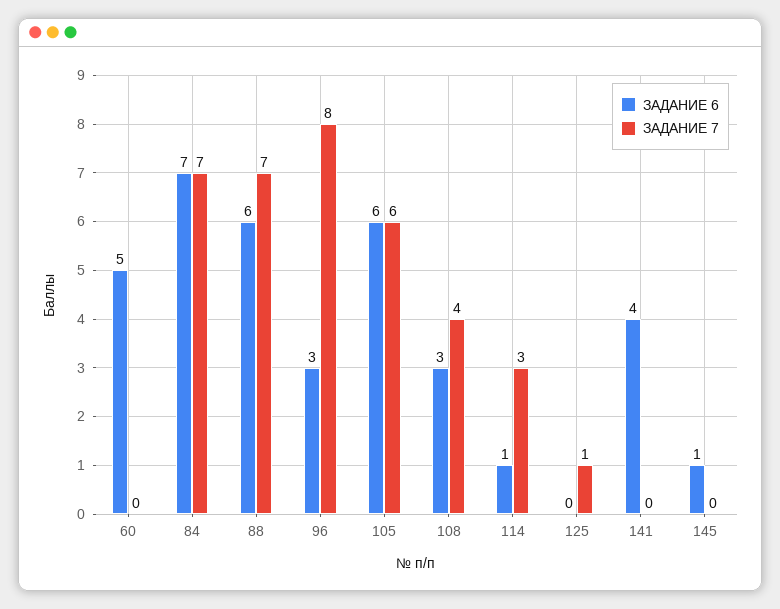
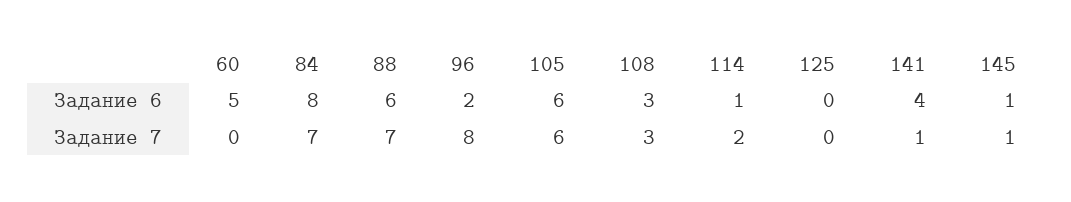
  {
    "ЗАДАНИЕ 6": {
      "60": 5,
-     "84": 7,
+     "84": 8,
      "88": 6,
-     "96": 3,
+     "96": 2,
      "105": 6,
      "108": 3,
      "114": 1,
      "125": 0,
      "141": 4,
      "145": 1
    },
    "ЗАДАНИЕ 7": {
      "60": 0,
      "84": 7,
      "88": 7,
      "96": 8,
      "105": 6,
-     "108": 4,
+     "108": 3,
-     "114": 3,
+     "114": 2,
-     "125": 1,
+     "125": 0,
-     "141": 0,
+     "141": 1,
-     "145": 0
+     "145": 1
    }
  }

